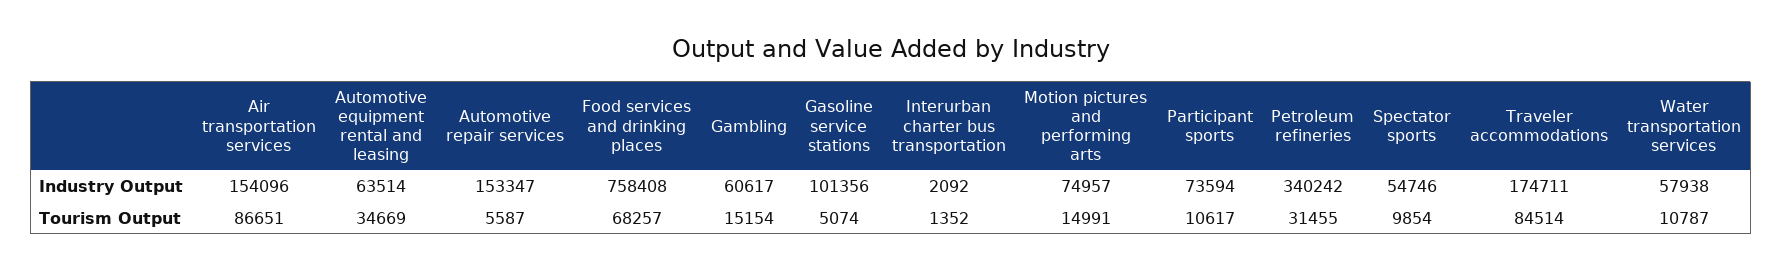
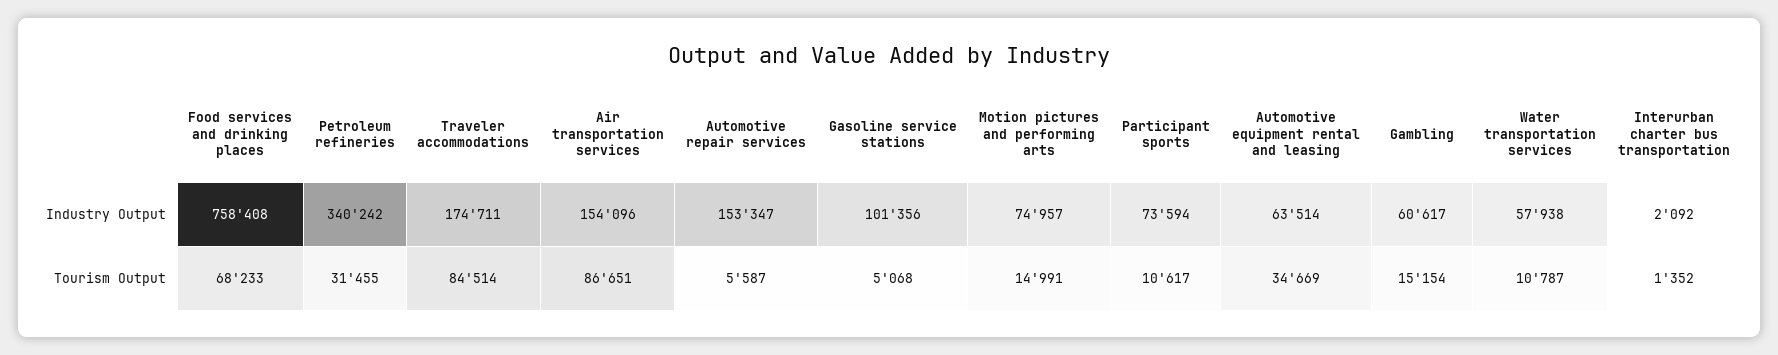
  {
    "Air transportation services": {
      "Industry Output": 154096,
      "Tourism Output": 86651
    },
    "Automotive equipment rental and leasing": {
      "Industry Output": 63514,
      "Tourism Output": 34669
    },
    "Automotive repair services": {
      "Industry Output": 153347,
      "Tourism Output": 5587
    },
    "Food services and drinking places": {
      "Industry Output": 758408,
-     "Tourism Output": 68257
+     "Tourism Output": 68233
    },
    "Gambling": {
      "Industry Output": 60617,
      "Tourism Output": 15154
    },
    "Gasoline service stations": {
      "Industry Output": 101356,
-     "Tourism Output": 5074
+     "Tourism Output": 5068
    },
    "Interurban charter bus transportation": {
      "Industry Output": 2092,
      "Tourism Output": 1352
    },
    "Motion pictures and performing arts": {
      "Industry Output": 74957,
      "Tourism Output": 14991
    },
    "Participant sports": {
      "Industry Output": 73594,
      "Tourism Output": 10617
    },
    "Petroleum refineries": {
      "Industry Output": 340242,
      "Tourism Output": 31455
    },
-   "Spectator sports": {
-     "Industry Output": 54746,
-     "Tourism Output": 9854
-   },
    "Traveler accommodations": {
      "Industry Output": 174711,
      "Tourism Output": 84514
    },
    "Water transportation services": {
      "Industry Output": 57938,
      "Tourism Output": 10787
    }
  }

